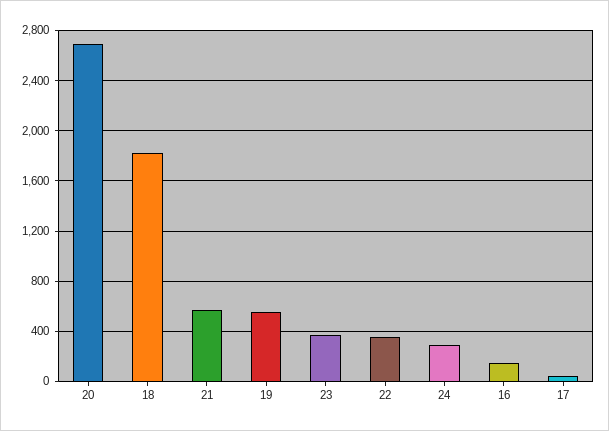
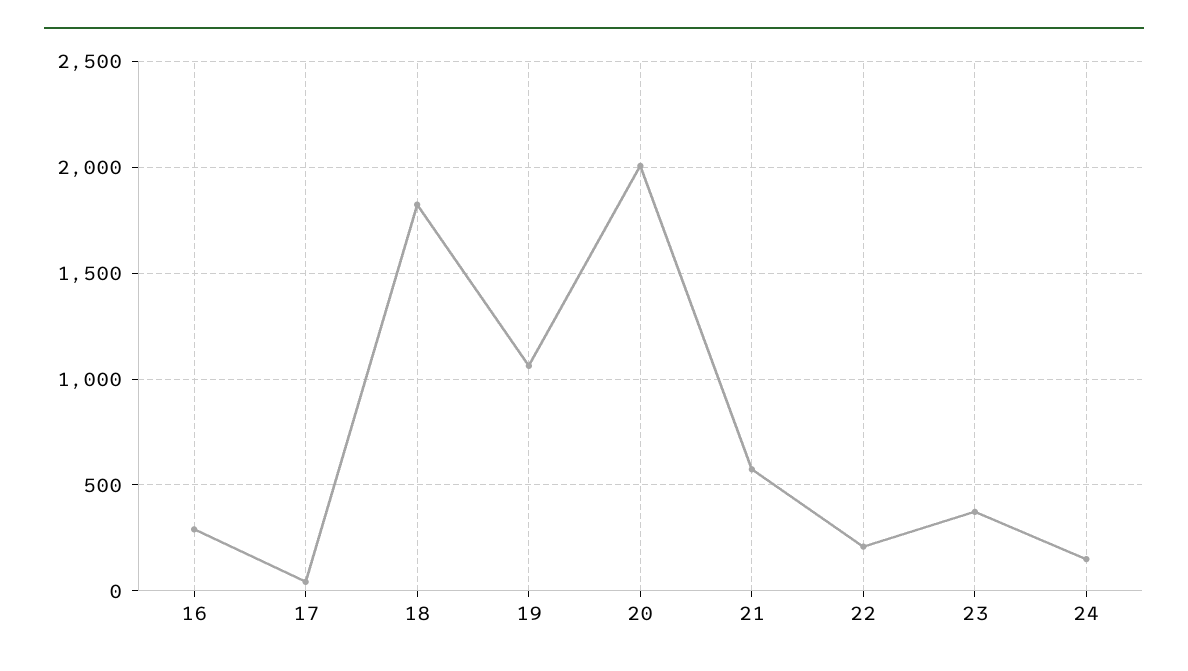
  {
-   "20": 2700,
+   "20": 2000,
    "18": 1800,
    "21": 550,
-   "19": 550,
+   "19": 1050,
    "23": 350,
-   "22": 350,
+   "22": 200,
-   "24": 300,
+   "24": 150,
-   "16": 150,
+   "16": 300,
    "17": 50
  }

